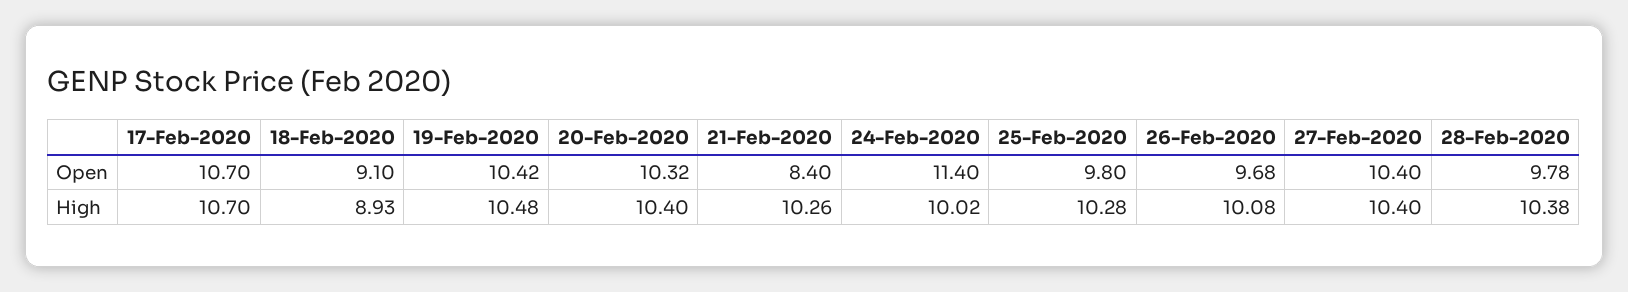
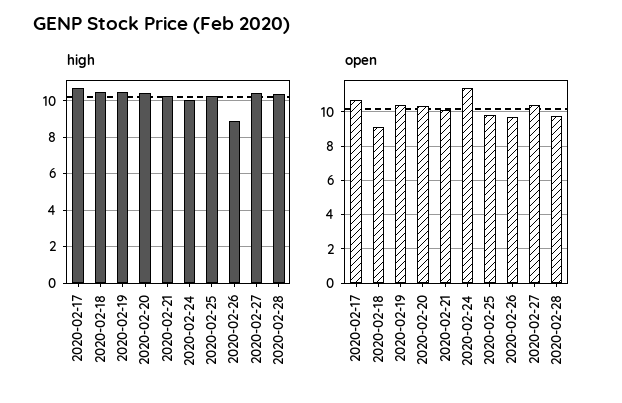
  {
    "Open": {
      "17-Feb-2020": 10.7,
      "18-Feb-2020": 9.1,
      "19-Feb-2020": 10.42,
      "20-Feb-2020": 10.32,
-     "21-Feb-2020": 8.4,
+     "21-Feb-2020": 10,
      "24-Feb-2020": 11.4,
      "25-Feb-2020": 9.8,
      "26-Feb-2020": 9.68,
      "27-Feb-2020": 10.4,
      "28-Feb-2020": 9.78
    },
    "High": {
      "17-Feb-2020": 10.7,
-     "18-Feb-2020": 8.93,
+     "18-Feb-2020": 10.5,
      "19-Feb-2020": 10.48,
      "20-Feb-2020": 10.4,
      "21-Feb-2020": 10.26,
      "24-Feb-2020": 10.02,
      "25-Feb-2020": 10.28,
-     "26-Feb-2020": 10.08,
+     "26-Feb-2020": 9,
      "27-Feb-2020": 10.4,
      "28-Feb-2020": 10.38
    }
  }

